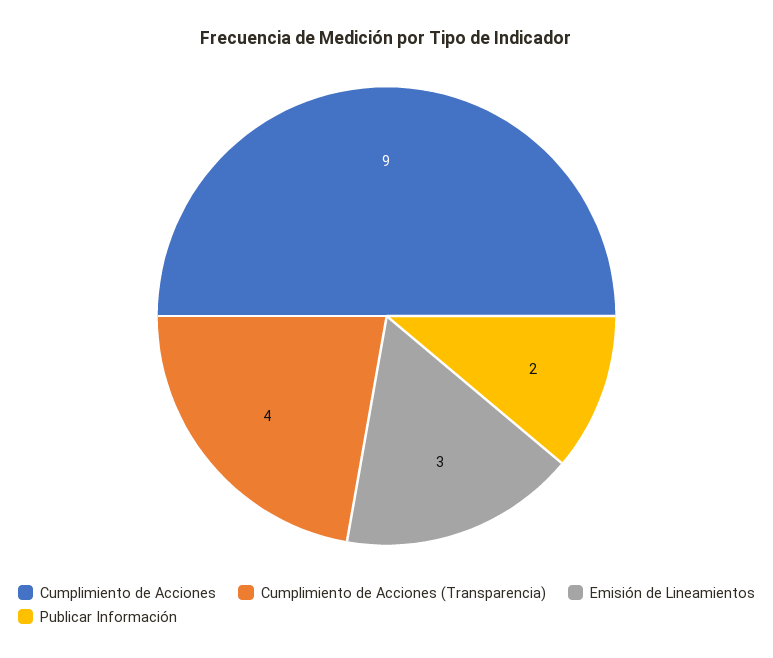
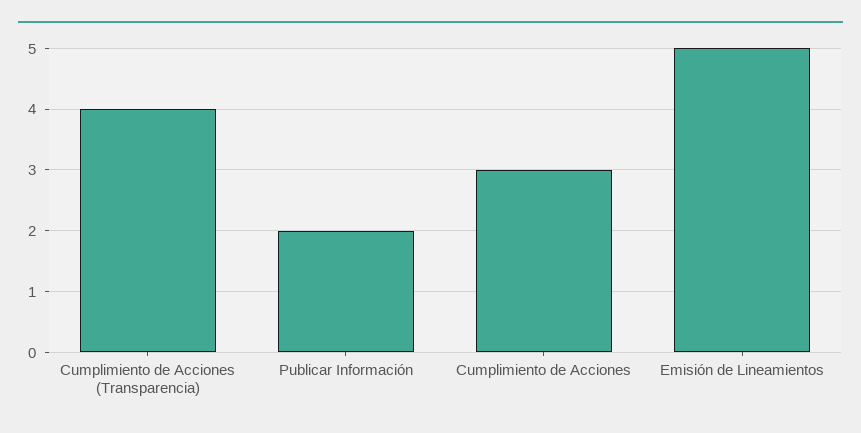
  {
-   "Cumplimiento de Acciones": 9,
+   "Cumplimiento de Acciones": 3,
    "Cumplimiento de Acciones (Transparencia)": 4,
-   "Emisión de Lineamientos": 3,
+   "Emisión de Lineamientos": 5,
    "Publicar Información": 2
  }

